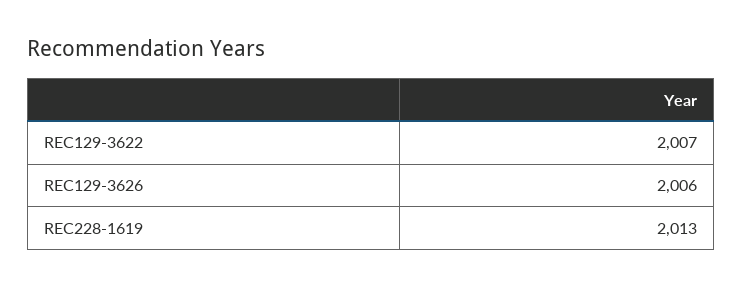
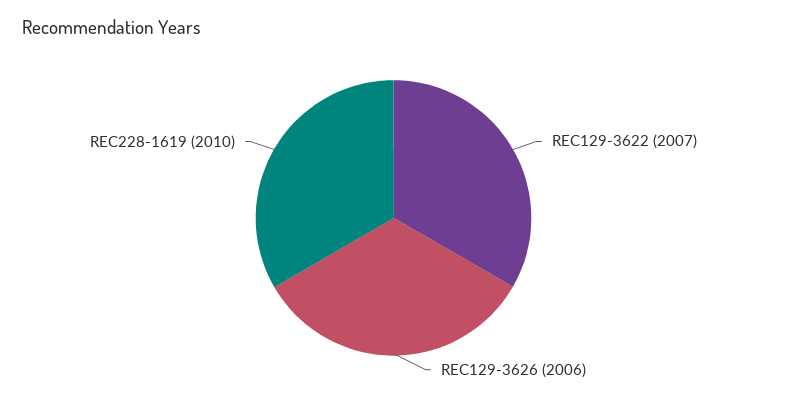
  {
    "REC129-3622": 2007,
    "REC129-3626": 2006,
-   "REC228-1619": 2013
+   "REC228-1619": 2010
  }

